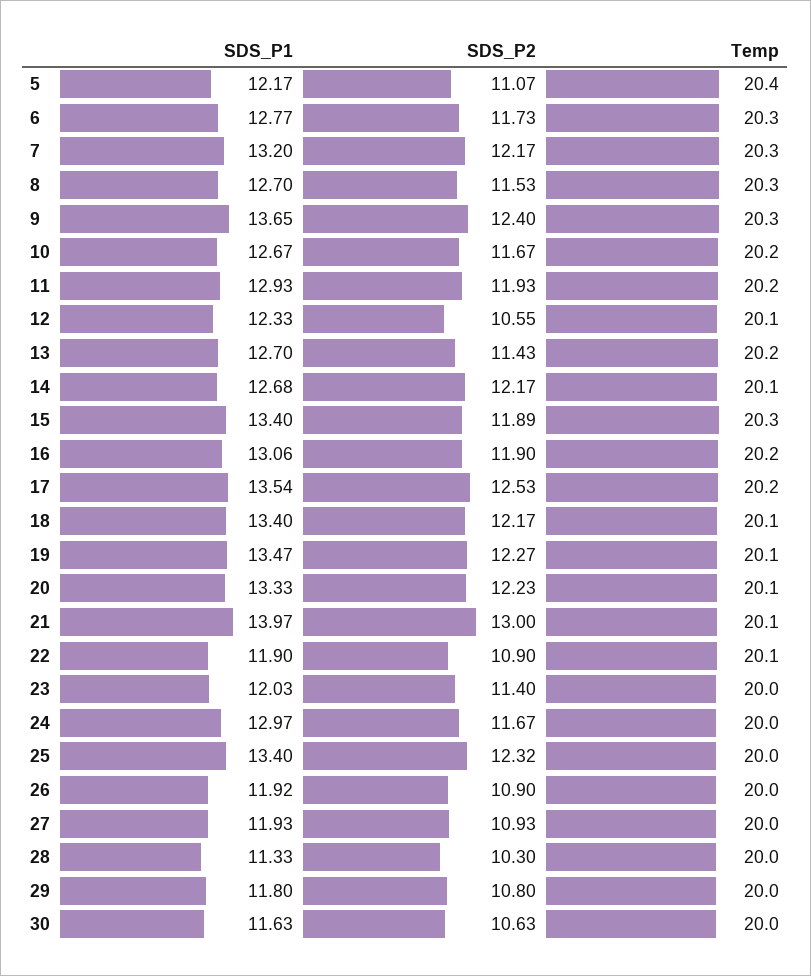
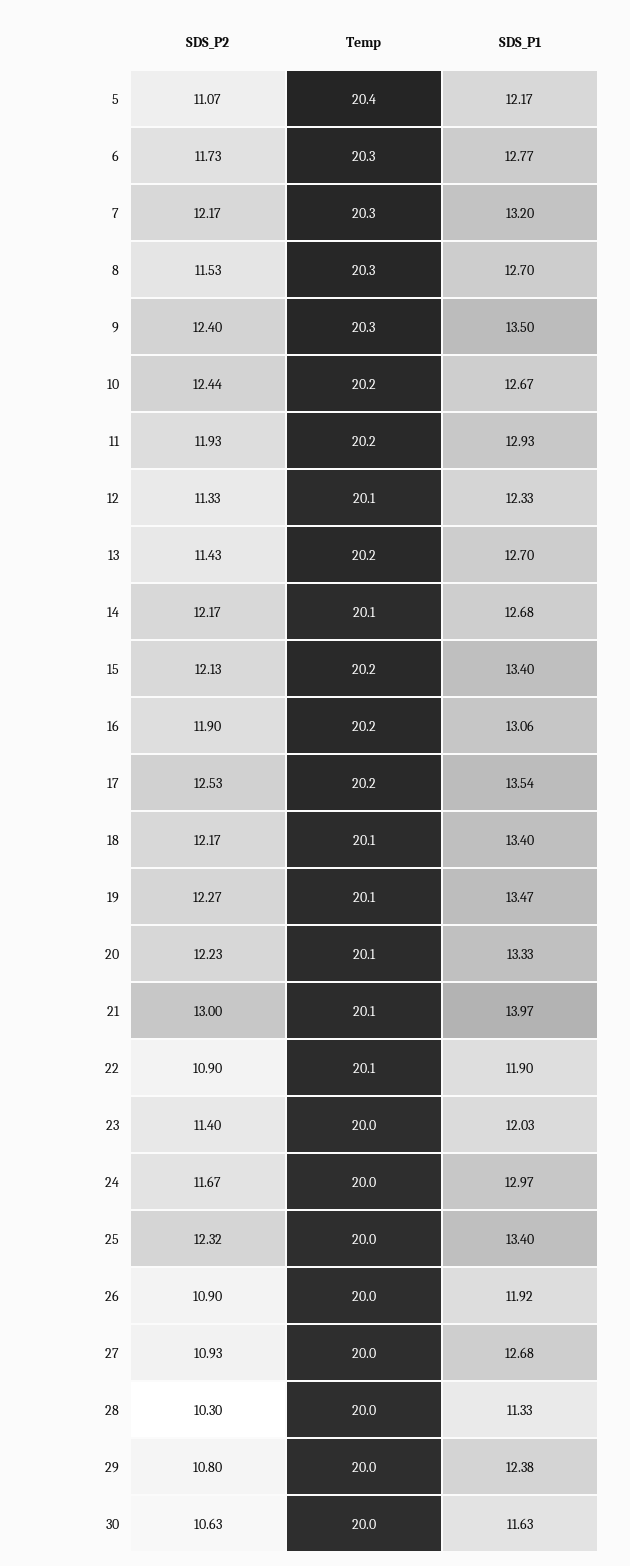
  {
    "SDS_P1": {
      "5": 12.17,
      "6": 12.77,
      "7": 13.2,
      "8": 12.7,
-     "9": 13.65,
+     "9": 13.5,
      "10": 12.67,
      "11": 12.93,
      "12": 12.33,
      "13": 12.7,
      "14": 12.68,
      "15": 13.4,
      "16": 13.06,
      "17": 13.54,
      "18": 13.4,
      "19": 13.47,
      "20": 13.33,
      "21": 13.97,
      "22": 11.9,
      "23": 12.03,
      "24": 12.97,
      "25": 13.4,
      "26": 11.92,
-     "27": 11.93,
+     "27": 12.68,
      "28": 11.33,
-     "29": 11.8,
+     "29": 12.38,
      "30": 11.63
    },
    "SDS_P2": {
      "5": 11.07,
      "6": 11.73,
      "7": 12.17,
      "8": 11.53,
      "9": 12.4,
-     "10": 11.67,
+     "10": 12.44,
      "11": 11.93,
-     "12": 10.55,
+     "12": 11.33,
      "13": 11.43,
      "14": 12.17,
-     "15": 11.89,
+     "15": 12.13,
      "16": 11.9,
      "17": 12.53,
      "18": 12.17,
      "19": 12.27,
      "20": 12.23,
      "21": 13,
      "22": 10.9,
      "23": 11.4,
      "24": 11.67,
      "25": 12.32,
      "26": 10.9,
      "27": 10.93,
      "28": 10.3,
      "29": 10.8,
      "30": 10.63
    },
    "Temp": {
      "5": 20.4,
      "6": 20.3,
      "7": 20.3,
      "8": 20.3,
      "9": 20.3,
      "10": 20.2,
      "11": 20.2,
      "12": 20.1,
      "13": 20.2,
      "14": 20.1,
-     "15": 20.3,
+     "15": 20.2,
      "16": 20.2,
      "17": 20.2,
      "18": 20.1,
      "19": 20.1,
      "20": 20.1,
      "21": 20.1,
      "22": 20.1,
      "23": 20,
      "24": 20,
      "25": 20,
      "26": 20,
      "27": 20,
      "28": 20,
      "29": 20,
      "30": 20
    }
  }

